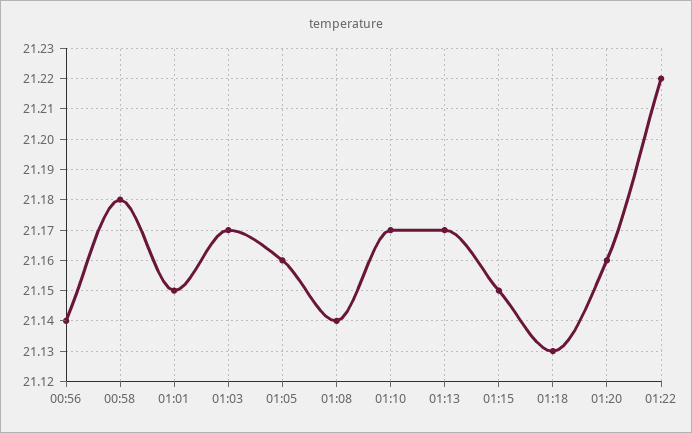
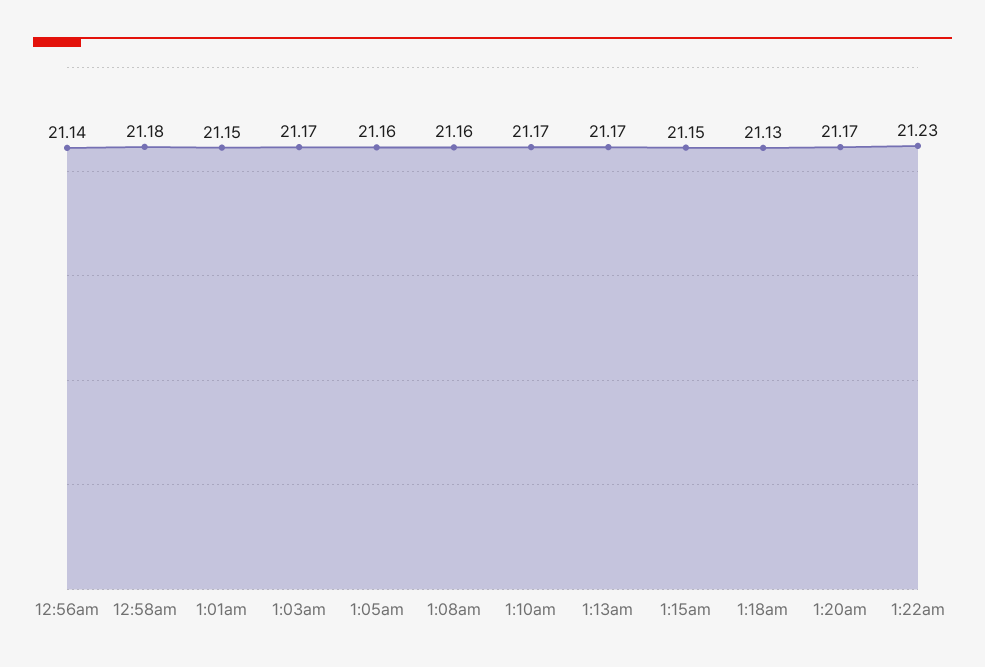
  {
    "00:56": 21.14,
    "00:58": 21.18,
    "01:01": 21.15,
    "01:03": 21.17,
    "01:05": 21.16,
-   "01:08": 21.14,
+   "01:08": 21.16,
    "01:10": 21.17,
    "01:13": 21.17,
    "01:15": 21.15,
    "01:18": 21.13,
-   "01:20": 21.16,
+   "01:20": 21.17,
-   "01:22": 21.22
+   "01:22": 21.23
  }

